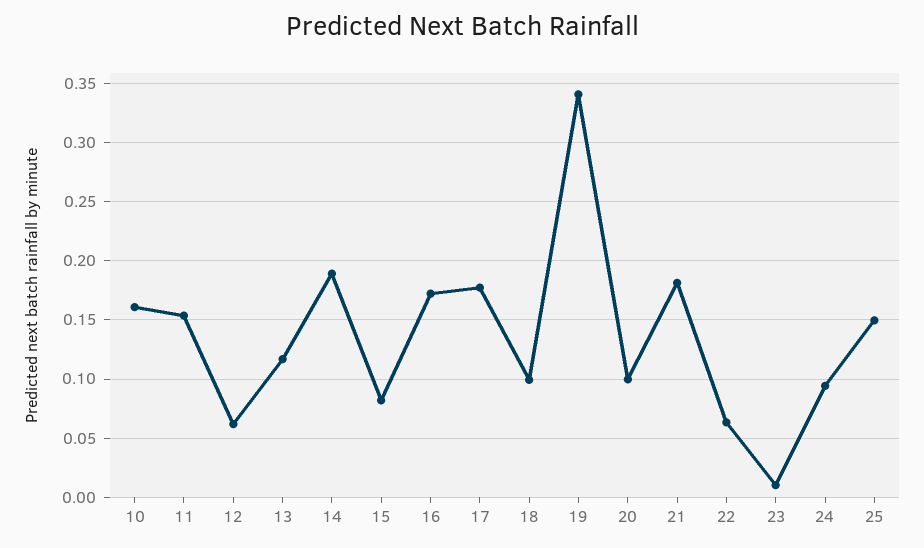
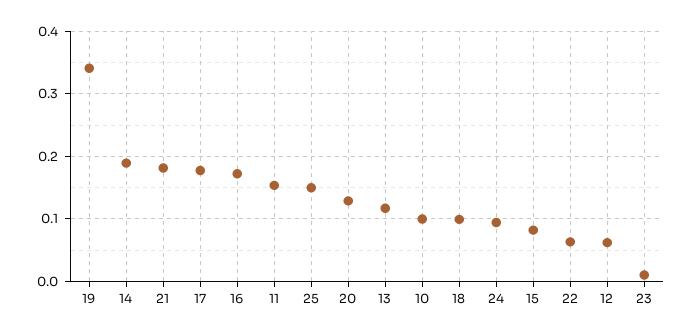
  {
-   "10": 0.16,
+   "10": 0.1,
    "11": 0.15,
    "12": 0.06,
    "13": 0.12,
    "14": 0.19,
    "15": 0.08,
    "16": 0.17,
    "17": 0.18,
    "18": 0.1,
    "19": 0.34,
-   "20": 0.1,
+   "20": 0.13,
    "21": 0.18,
    "22": 0.06,
    "23": 0.01,
    "24": 0.09,
    "25": 0.15
  }

